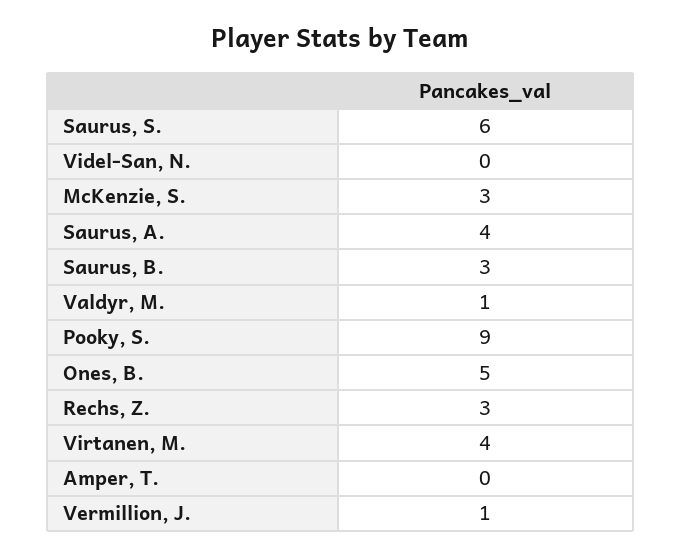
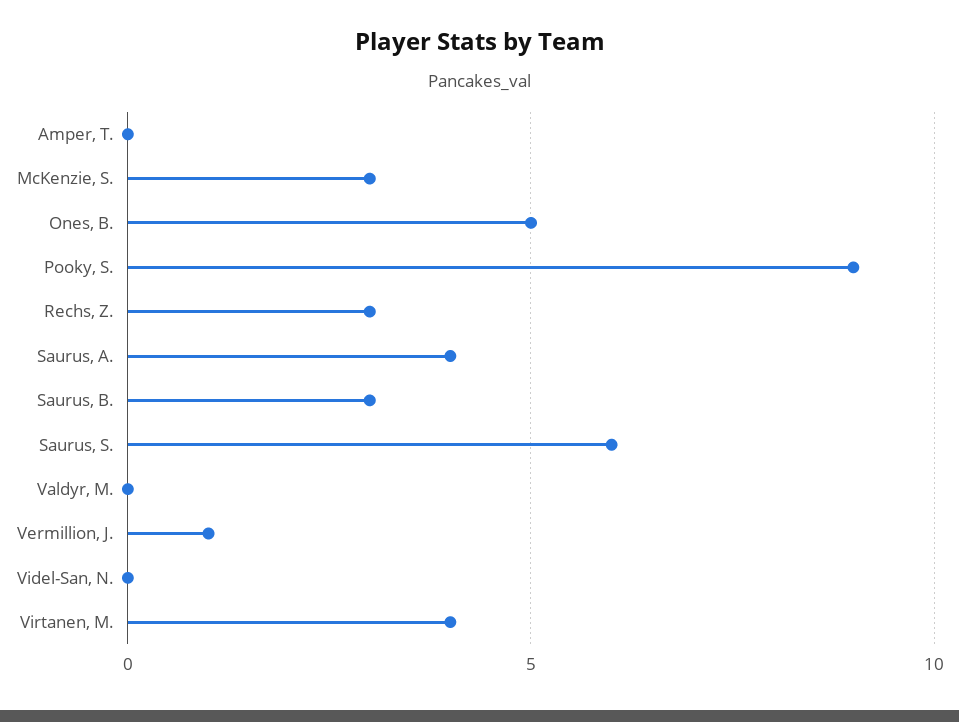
  {
    "Saurus, S.": 6,
    "Videl-San, N.": 0,
    "McKenzie, S.": 3,
    "Saurus, A.": 4,
    "Saurus, B.": 3,
-   "Valdyr, M.": 1,
+   "Valdyr, M.": 0,
    "Pooky, S.": 9,
    "Ones, B.": 5,
    "Rechs, Z.": 3,
    "Virtanen, M.": 4,
    "Amper, T.": 0,
    "Vermillion, J.": 1
  }

